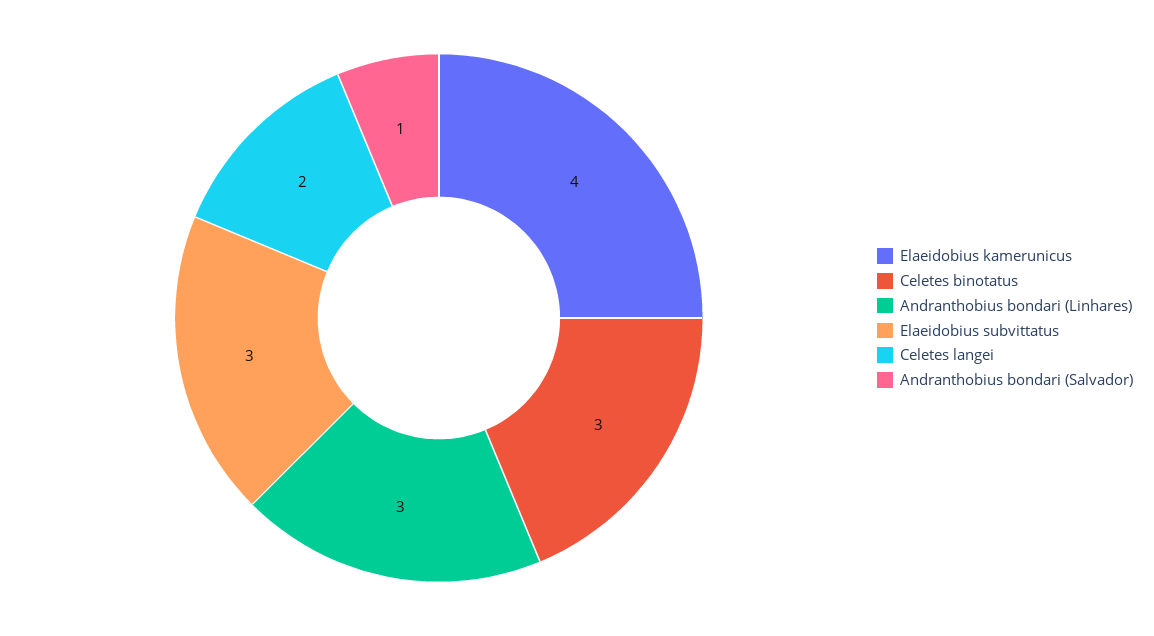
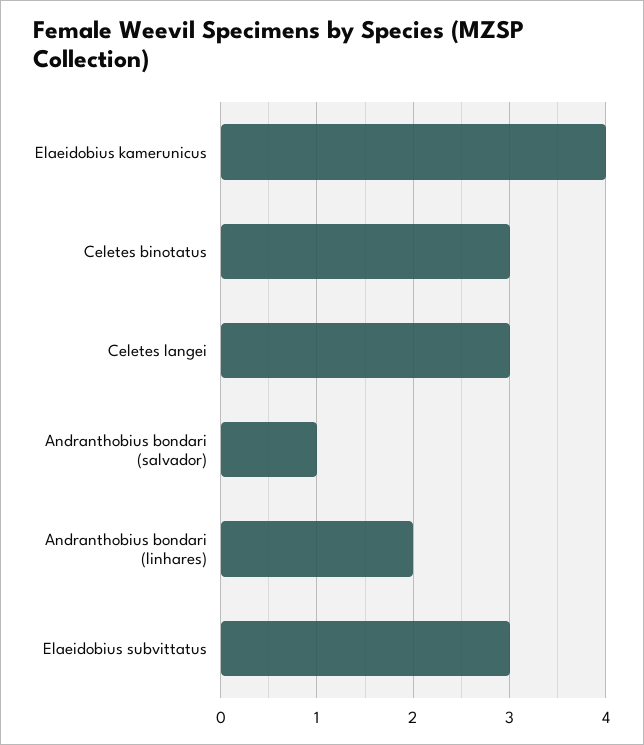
  {
    "Elaeidobius kamerunicus": 4,
    "Celetes binotatus": 3,
-   "Andranthobius bondari (Linhares)": 3,
+   "Andranthobius bondari (Linhares)": 2,
    "Elaeidobius subvittatus": 3,
-   "Celetes langei": 2,
+   "Celetes langei": 3,
    "Andranthobius bondari (Salvador)": 1
  }

